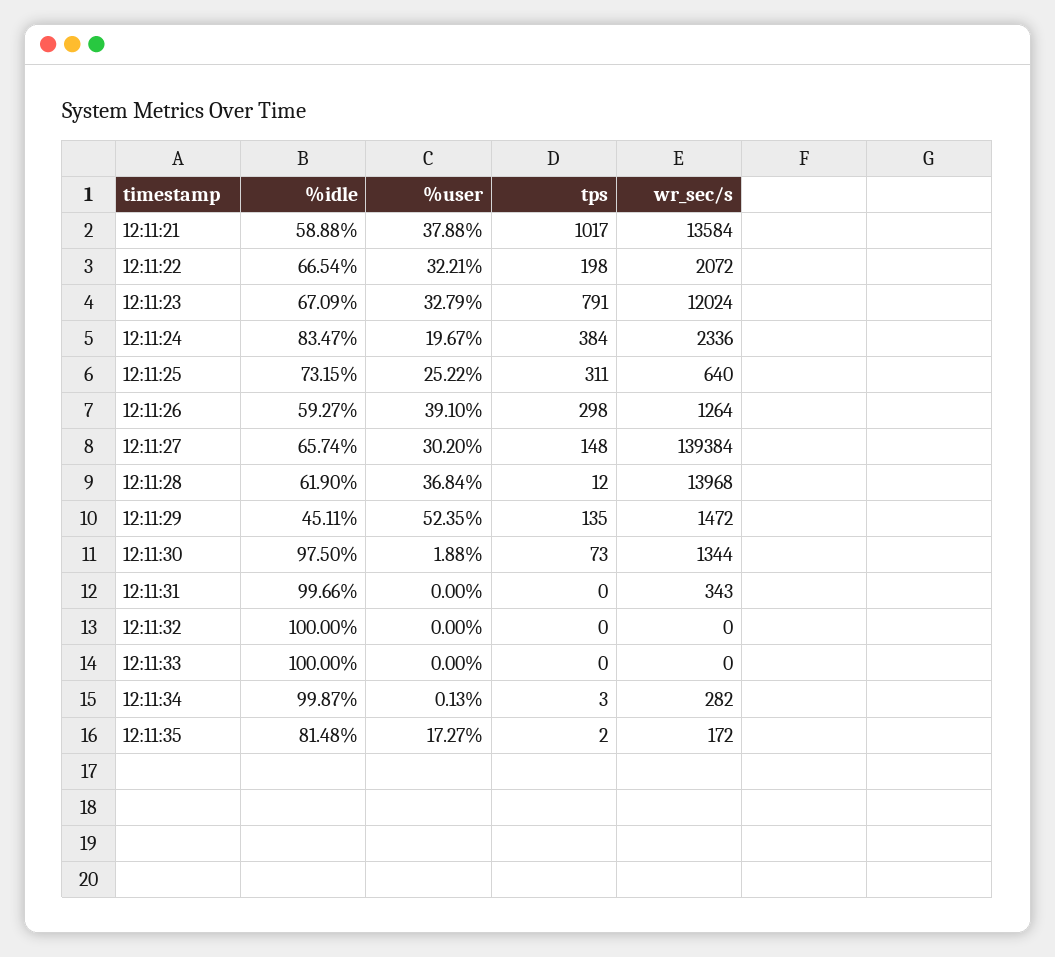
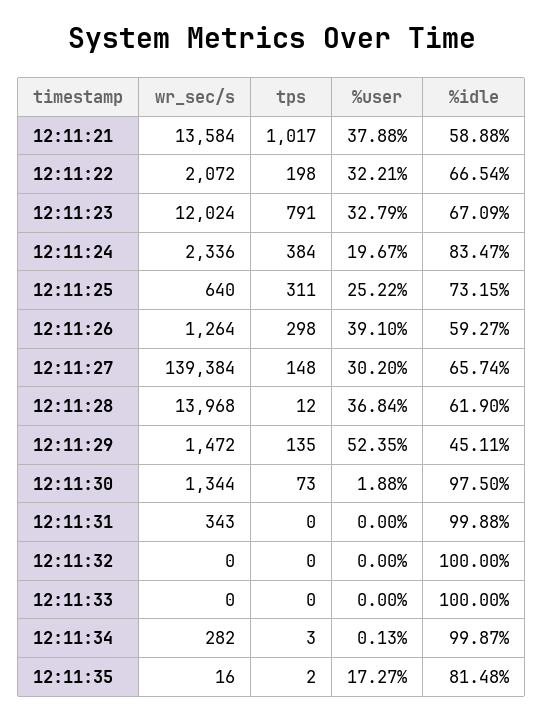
  {
    "%idle": {
      "12:11:21": 58.88,
      "12:11:22": 66.54,
      "12:11:23": 67.09,
      "12:11:24": 83.47,
      "12:11:25": 73.15,
      "12:11:26": 59.27,
      "12:11:27": 65.74,
      "12:11:28": 61.9,
      "12:11:29": 45.11,
      "12:11:30": 97.5,
-     "12:11:31": 99.66,
+     "12:11:31": 99.88,
      "12:11:32": 100,
      "12:11:33": 100,
      "12:11:34": 99.87,
      "12:11:35": 81.48
    },
    "%user": {
      "12:11:21": 37.88,
      "12:11:22": 32.21,
      "12:11:23": 32.79,
      "12:11:24": 19.67,
      "12:11:25": 25.22,
      "12:11:26": 39.1,
      "12:11:27": 30.2,
      "12:11:28": 36.84,
      "12:11:29": 52.35,
      "12:11:30": 1.88,
      "12:11:31": 0,
      "12:11:32": 0,
      "12:11:33": 0,
      "12:11:34": 0.13,
      "12:11:35": 17.27
    },
    "tps": {
      "12:11:21": 1017,
      "12:11:22": 198,
      "12:11:23": 791,
      "12:11:24": 384,
      "12:11:25": 311,
      "12:11:26": 298,
      "12:11:27": 148,
      "12:11:28": 12,
      "12:11:29": 135,
      "12:11:30": 73,
      "12:11:31": 0,
      "12:11:32": 0,
      "12:11:33": 0,
      "12:11:34": 3,
      "12:11:35": 2
    },
    "wr_sec/s": {
      "12:11:21": 13584,
      "12:11:22": 2072,
      "12:11:23": 12024,
      "12:11:24": 2336,
      "12:11:25": 640,
      "12:11:26": 1264,
      "12:11:27": 139384,
      "12:11:28": 13968,
      "12:11:29": 1472,
      "12:11:30": 1344,
      "12:11:31": 343,
      "12:11:32": 0,
      "12:11:33": 0,
      "12:11:34": 282,
-     "12:11:35": 172
+     "12:11:35": 16
    }
  }

